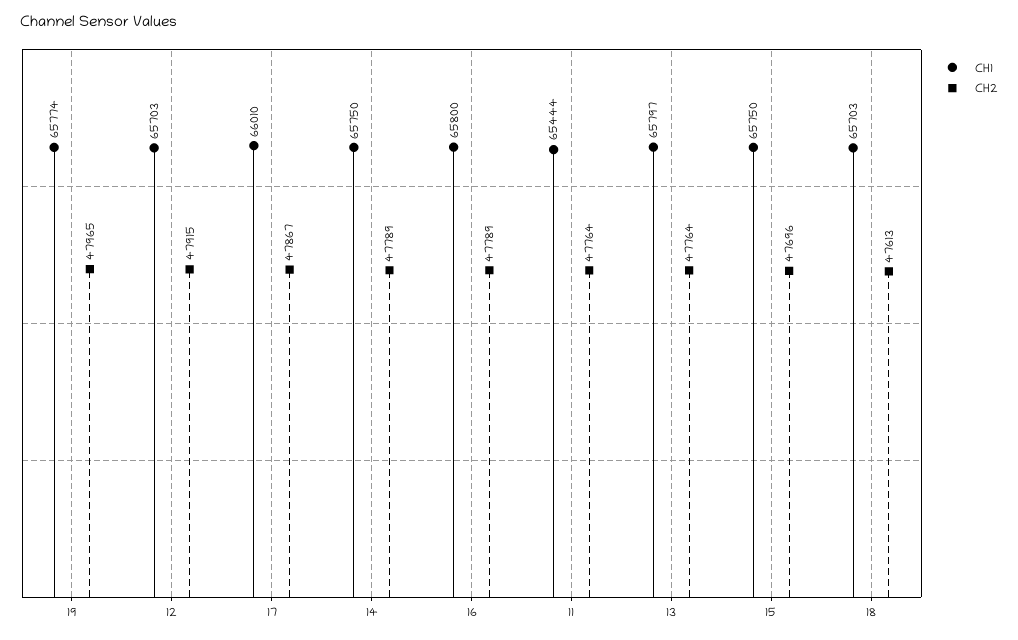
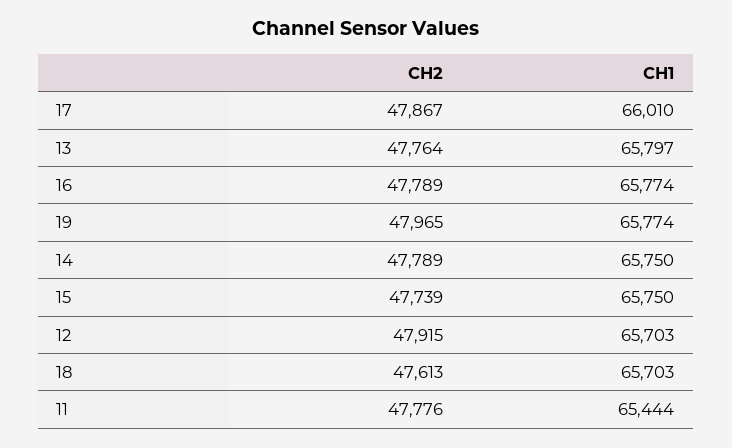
  {
    "CH1": {
      "19": 65774,
      "12": 65703,
      "17": 66010,
      "14": 65750,
-     "16": 65800,
+     "16": 65774,
      "11": 65444,
      "13": 65797,
      "15": 65750,
      "18": 65703
    },
    "CH2": {
      "19": 47965,
      "12": 47915,
      "17": 47867,
      "14": 47789,
      "16": 47789,
-     "11": 47764,
+     "11": 47776,
      "13": 47764,
-     "15": 47696,
+     "15": 47739,
      "18": 47613
    }
  }

